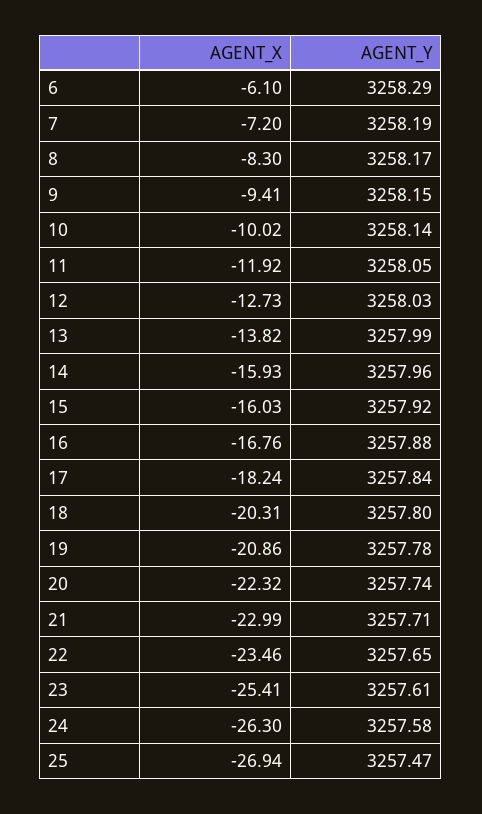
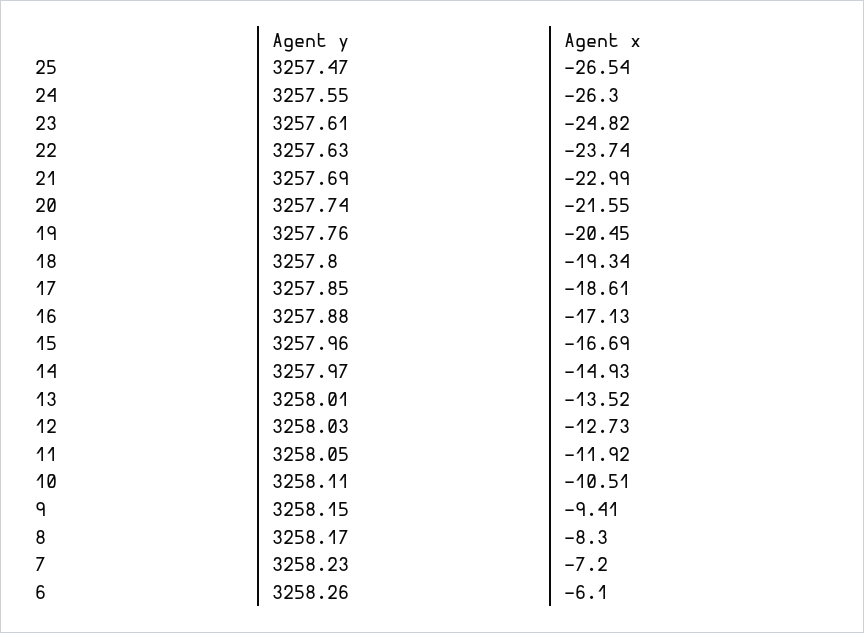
  {
    "AGENT_X": {
      "6": -6.1,
      "7": -7.2,
      "8": -8.3,
      "9": -9.41,
-     "10": -10.02,
+     "10": -10.51,
      "11": -11.92,
      "12": -12.73,
-     "13": -13.82,
+     "13": -13.52,
-     "14": -15.93,
+     "14": -14.93,
-     "15": -16.03,
+     "15": -16.69,
-     "16": -16.76,
+     "16": -17.13,
-     "17": -18.24,
+     "17": -18.61,
-     "18": -20.31,
+     "18": -19.34,
-     "19": -20.86,
+     "19": -20.45,
-     "20": -22.32,
+     "20": -21.55,
      "21": -22.99,
-     "22": -23.46,
+     "22": -23.74,
-     "23": -25.41,
+     "23": -24.82,
      "24": -26.3,
-     "25": -26.94
+     "25": -26.54
    },
    "AGENT_Y": {
-     "6": 3258.29,
+     "6": 3258.26,
-     "7": 3258.19,
+     "7": 3258.23,
      "8": 3258.17,
      "9": 3258.15,
-     "10": 3258.14,
+     "10": 3258.11,
      "11": 3258.05,
      "12": 3258.03,
-     "13": 3257.99,
+     "13": 3258.01,
-     "14": 3257.96,
+     "14": 3257.97,
-     "15": 3257.92,
+     "15": 3257.96,
      "16": 3257.88,
-     "17": 3257.84,
+     "17": 3257.85,
      "18": 3257.8,
-     "19": 3257.78,
+     "19": 3257.76,
      "20": 3257.74,
-     "21": 3257.71,
+     "21": 3257.69,
-     "22": 3257.65,
+     "22": 3257.63,
      "23": 3257.61,
-     "24": 3257.58,
+     "24": 3257.55,
      "25": 3257.47
    }
  }

